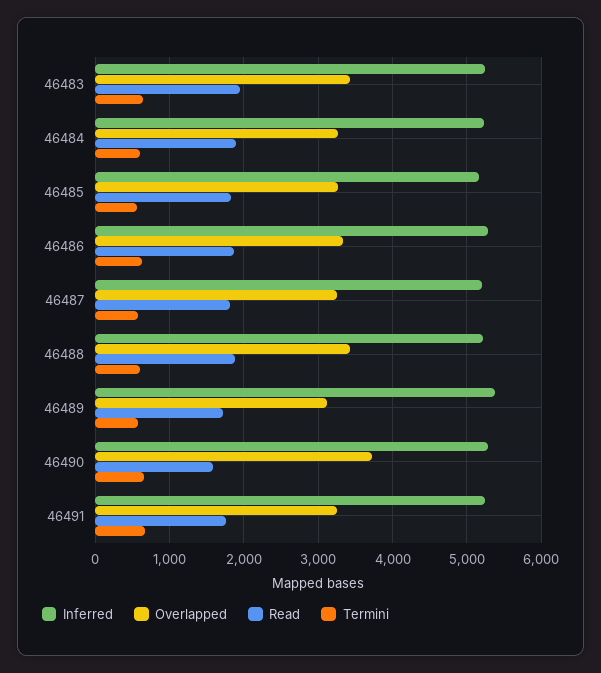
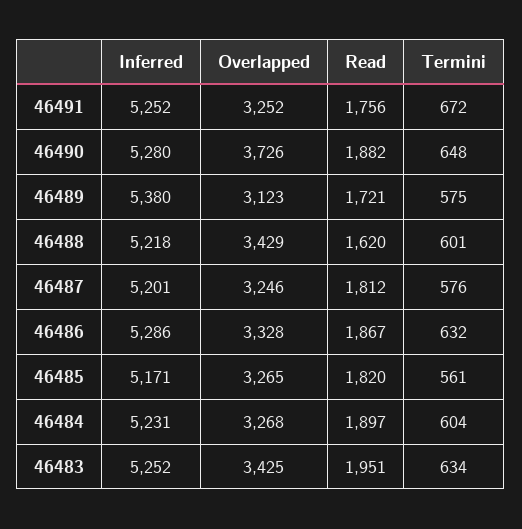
  {
    "Inferred": {
      "46483": 5252,
      "46484": 5231,
      "46485": 5171,
      "46486": 5286,
      "46487": 5201,
      "46488": 5218,
      "46489": 5380,
      "46490": 5280,
      "46491": 5252
    },
    "Overlapped": {
      "46483": 3425,
      "46484": 3268,
      "46485": 3265,
      "46486": 3328,
      "46487": 3246,
      "46488": 3429,
      "46489": 3123,
      "46490": 3726,
      "46491": 3252
    },
    "Read": {
      "46483": 1951,
      "46484": 1897,
      "46485": 1820,
      "46486": 1867,
      "46487": 1812,
-     "46488": 1900,
+     "46488": 1620,
      "46489": 1721,
-     "46490": 1600,
+     "46490": 1882,
      "46491": 1756
    },
    "Termini": {
      "46483": 634,
      "46484": 604,
      "46485": 561,
      "46486": 632,
      "46487": 576,
      "46488": 601,
      "46489": 575,
      "46490": 648,
      "46491": 672
    }
  }

